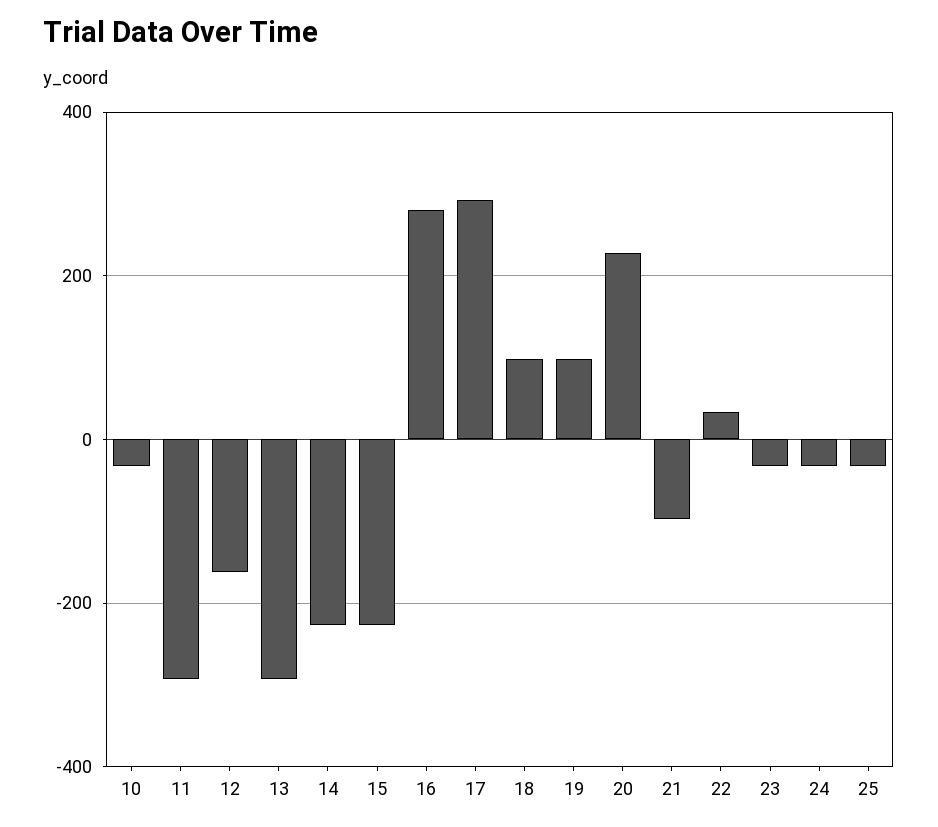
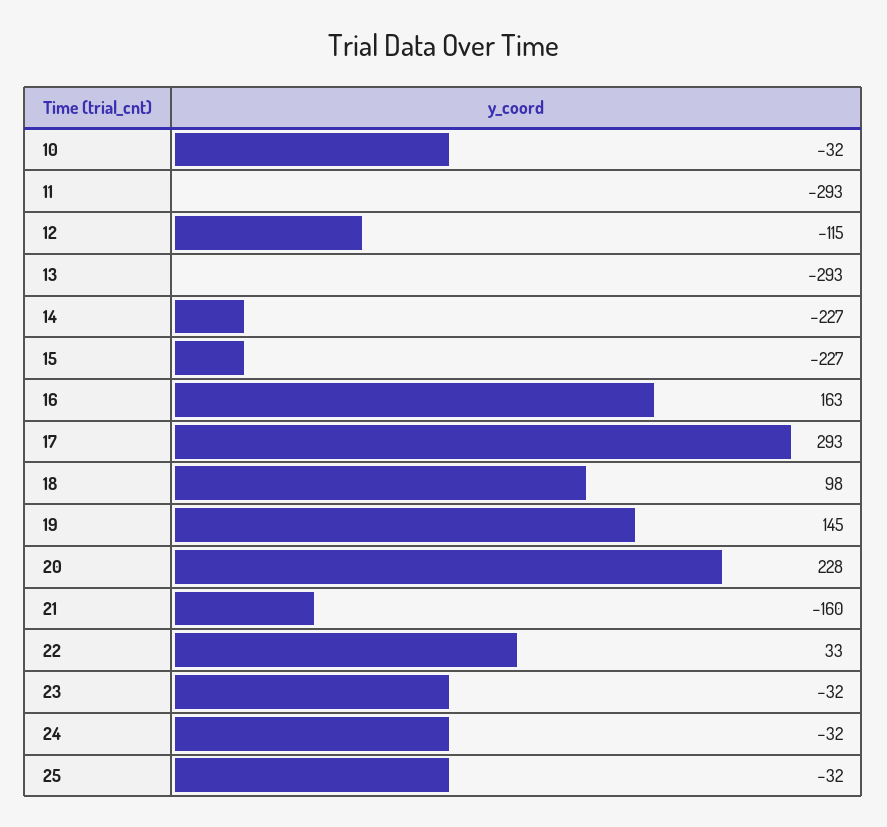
  {
    "10": -32,
    "11": -293,
-   "12": -160,
+   "12": -115,
    "13": -293,
    "14": -227,
    "15": -227,
-   "16": 280,
+   "16": 163,
    "17": 293,
    "18": 98,
-   "19": 100,
+   "19": 145,
    "20": 228,
-   "21": -100,
+   "21": -160,
    "22": 33,
    "23": -32,
    "24": -32,
    "25": -32
  }

